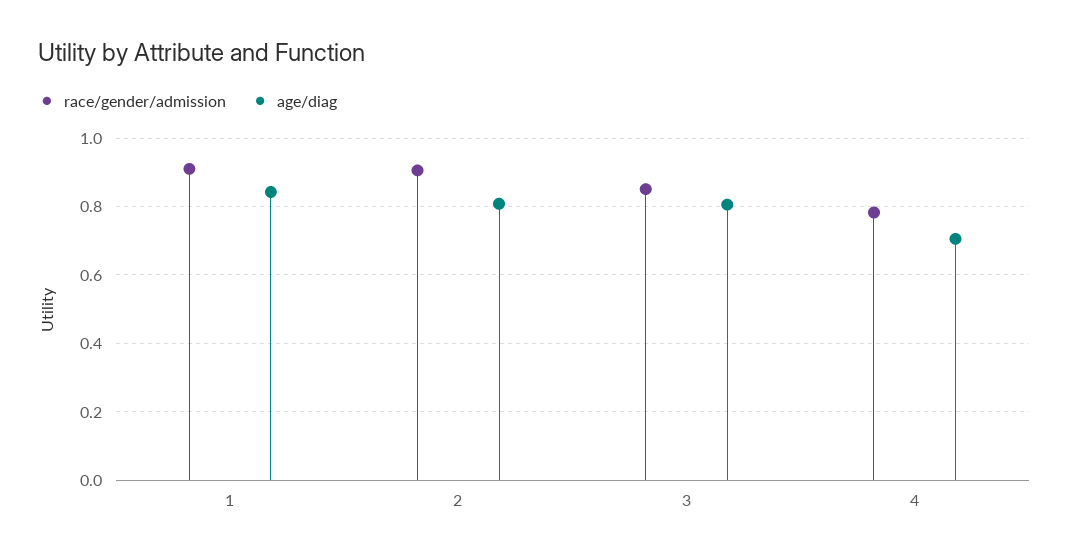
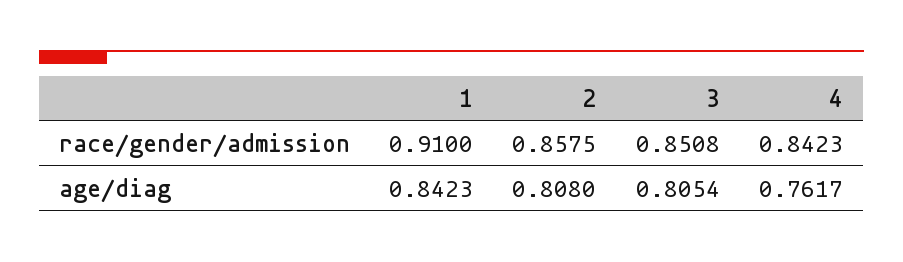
  {
    "race/gender/admission": {
      "1": 0.91,
-     "2": 0.9,
+     "2": 0.8575,
      "3": 0.8508,
-     "4": 0.78
+     "4": 0.8423
    },
    "age/diag": {
      "1": 0.8423,
      "2": 0.808,
      "3": 0.8054,
-     "4": 0.7
+     "4": 0.7617
    }
  }

